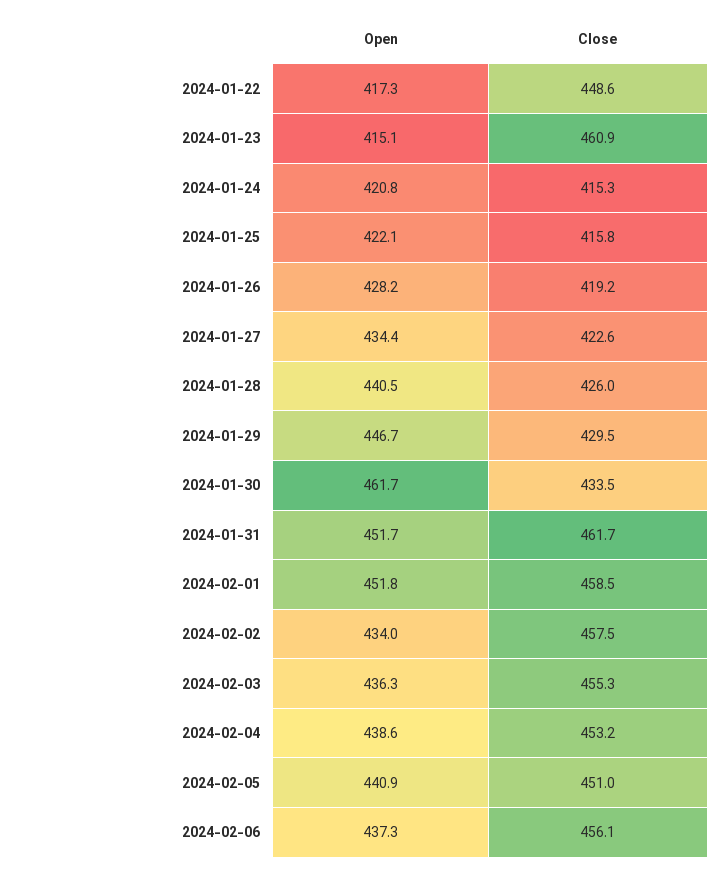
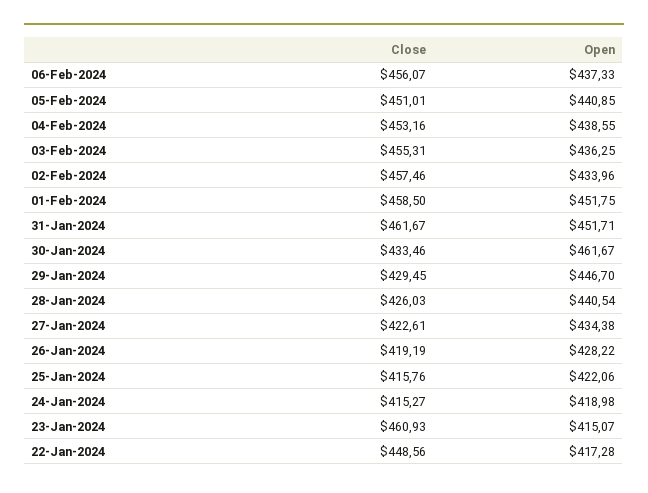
  {
    "Open": {
      "2024-01-22": 417.28,
      "2024-01-23": 415.07,
-     "2024-01-24": 420.8,
+     "2024-01-24": 418.98,
      "2024-01-25": 422.06,
      "2024-01-26": 428.22,
      "2024-01-27": 434.38,
      "2024-01-28": 440.54,
      "2024-01-29": 446.7,
      "2024-01-30": 461.67,
      "2024-01-31": 451.71,
      "2024-02-01": 451.75,
      "2024-02-02": 433.96,
      "2024-02-03": 436.25,
      "2024-02-04": 438.55,
      "2024-02-05": 440.85,
      "2024-02-06": 437.33
    },
    "Close": {
      "2024-01-22": 448.56,
      "2024-01-23": 460.93,
      "2024-01-24": 415.27,
      "2024-01-25": 415.76,
      "2024-01-26": 419.19,
      "2024-01-27": 422.61,
      "2024-01-28": 426.03,
      "2024-01-29": 429.45,
      "2024-01-30": 433.46,
      "2024-01-31": 461.67,
      "2024-02-01": 458.5,
      "2024-02-02": 457.46,
      "2024-02-03": 455.31,
      "2024-02-04": 453.16,
      "2024-02-05": 451.01,
      "2024-02-06": 456.07
    }
  }

